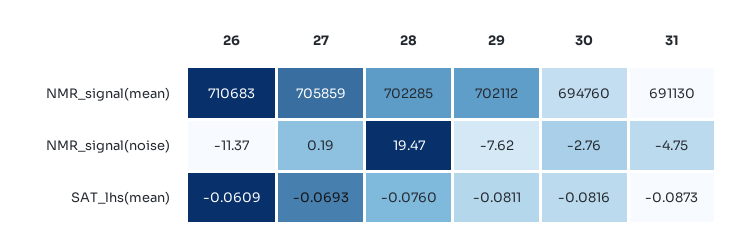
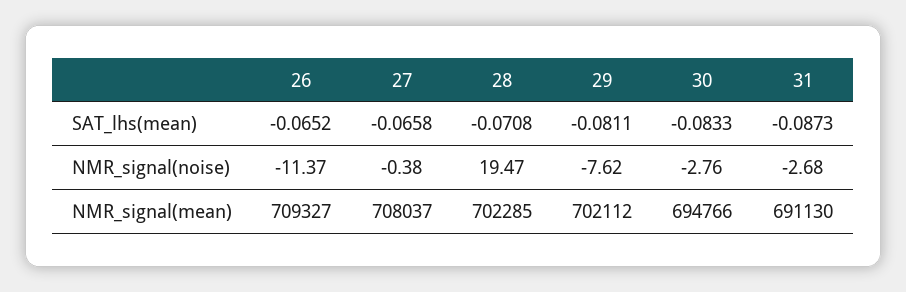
  {
    "26": {
-     "NMR_signal(mean)": 710683,
+     "NMR_signal(mean)": 709327,
      "NMR_signal(noise)": -11.37,
-     "SAT_lhs(mean)": -0.0609
+     "SAT_lhs(mean)": -0.0652
    },
    "27": {
-     "NMR_signal(mean)": 705859,
+     "NMR_signal(mean)": 708037,
-     "NMR_signal(noise)": 0.19,
+     "NMR_signal(noise)": -0.38,
-     "SAT_lhs(mean)": -0.0693
+     "SAT_lhs(mean)": -0.0658
    },
    "28": {
      "NMR_signal(mean)": 702285,
      "NMR_signal(noise)": 19.47,
-     "SAT_lhs(mean)": -0.076
+     "SAT_lhs(mean)": -0.0708
    },
    "29": {
      "NMR_signal(mean)": 702112,
      "NMR_signal(noise)": -7.62,
      "SAT_lhs(mean)": -0.0811
    },
    "30": {
-     "NMR_signal(mean)": 694760,
+     "NMR_signal(mean)": 694766,
      "NMR_signal(noise)": -2.76,
-     "SAT_lhs(mean)": -0.0816
+     "SAT_lhs(mean)": -0.0833
    },
    "31": {
      "NMR_signal(mean)": 691130,
-     "NMR_signal(noise)": -4.75,
+     "NMR_signal(noise)": -2.68,
      "SAT_lhs(mean)": -0.0873
    }
  }

